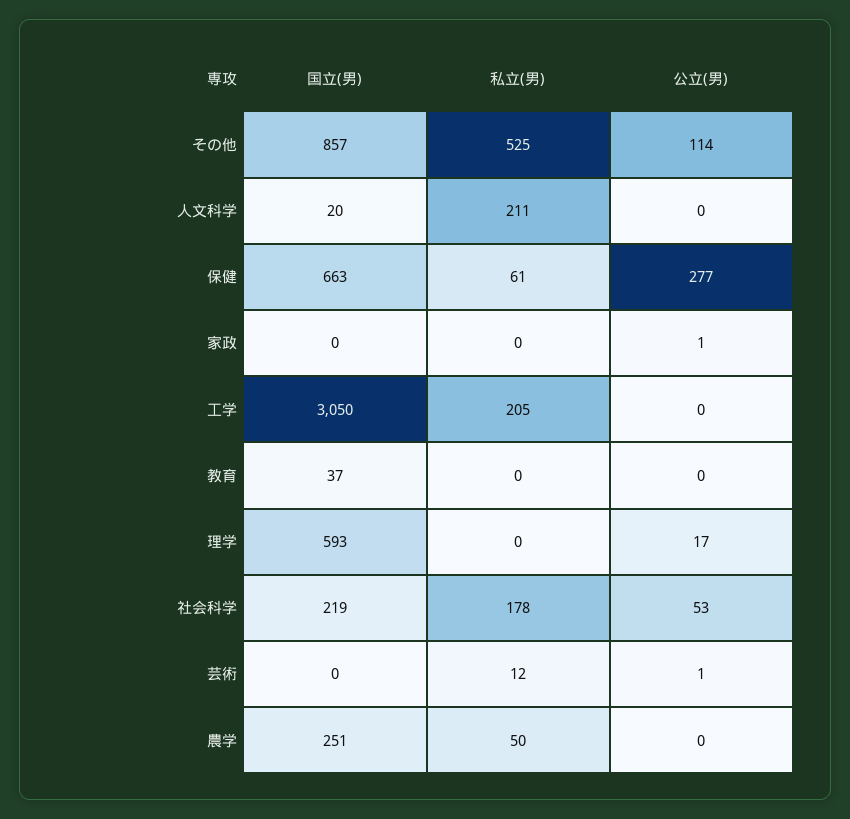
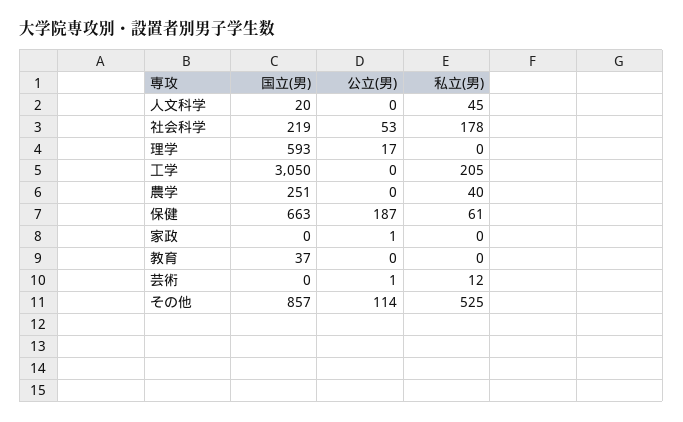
  {
    "国立(男)": {
      "その他": 857,
      "人文科学": 20,
      "保健": 663,
      "家政": 0,
      "工学": 3050,
      "教育": 37,
      "理学": 593,
      "社会科学": 219,
      "芸術": 0,
      "農学": 251
    },
    "私立(男)": {
      "その他": 525,
-     "人文科学": 211,
+     "人文科学": 45,
      "保健": 61,
      "家政": 0,
      "工学": 205,
      "教育": 0,
      "理学": 0,
      "社会科学": 178,
      "芸術": 12,
-     "農学": 50
+     "農学": 40
    },
    "公立(男)": {
      "その他": 114,
      "人文科学": 0,
-     "保健": 277,
+     "保健": 187,
      "家政": 1,
      "工学": 0,
      "教育": 0,
      "理学": 17,
      "社会科学": 53,
      "芸術": 1,
      "農学": 0
    }
  }

